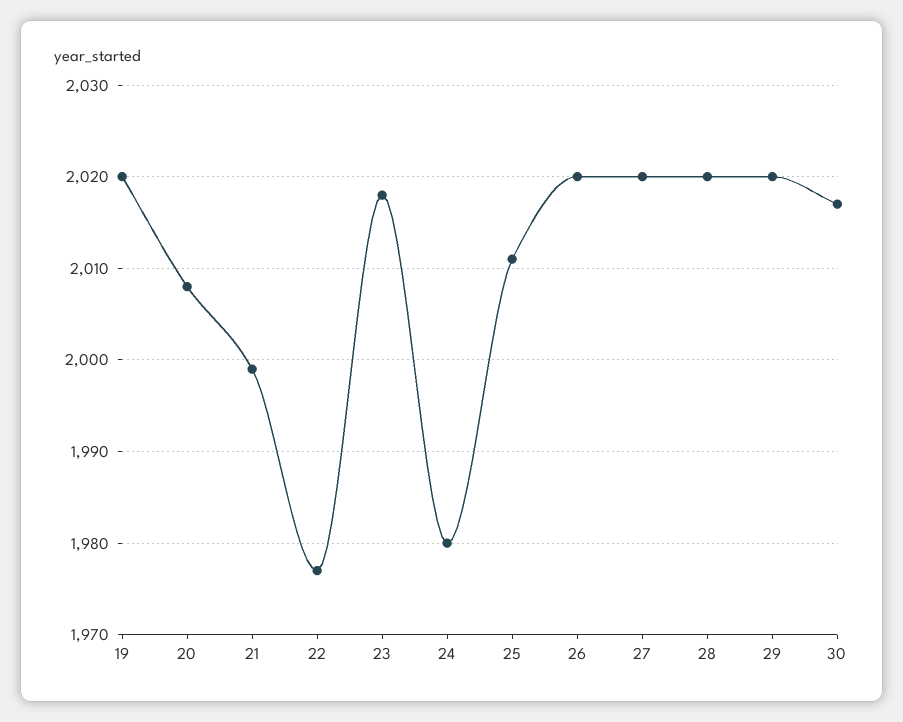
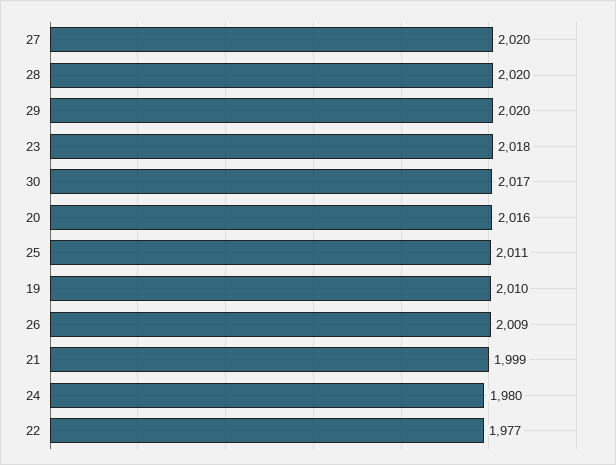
  {
-   "19": 2020,
+   "19": 2010,
-   "20": 2008,
+   "20": 2016,
    "21": 1999,
    "22": 1977,
    "23": 2018,
    "24": 1980,
    "25": 2011,
-   "26": 2020,
+   "26": 2009,
    "27": 2020,
    "28": 2020,
    "29": 2020,
    "30": 2017
  }

